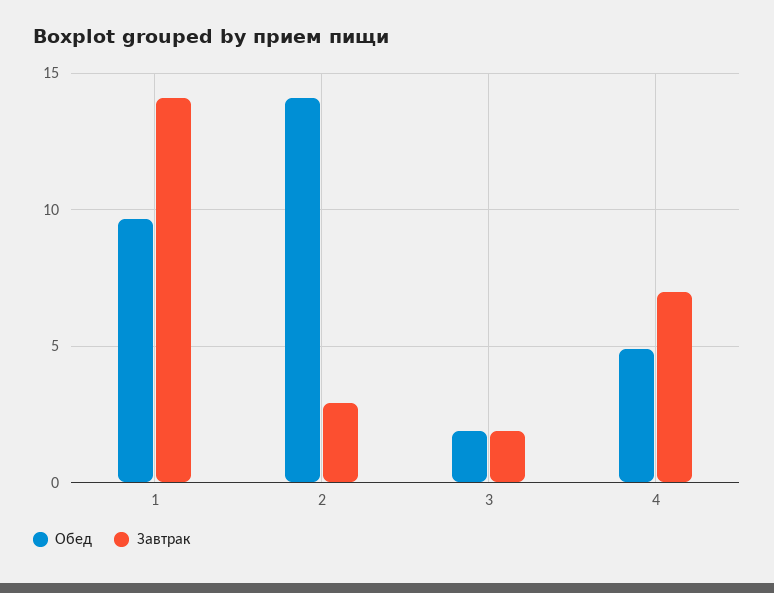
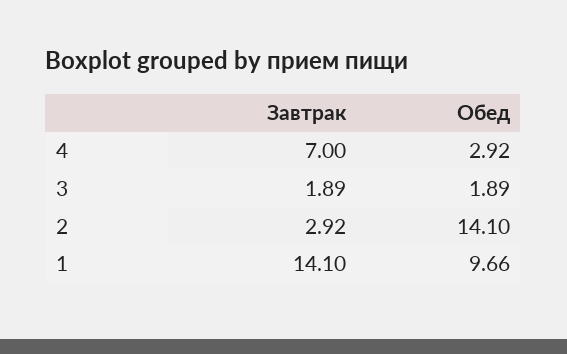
  {
    "Обед": {
      "1": 9.66,
      "2": 14.1,
      "3": 1.89,
-     "4": 5
+     "4": 2.92
    },
    "Завтрак": {
      "1": 14.1,
      "2": 2.92,
      "3": 1.89,
      "4": 7
    }
  }

